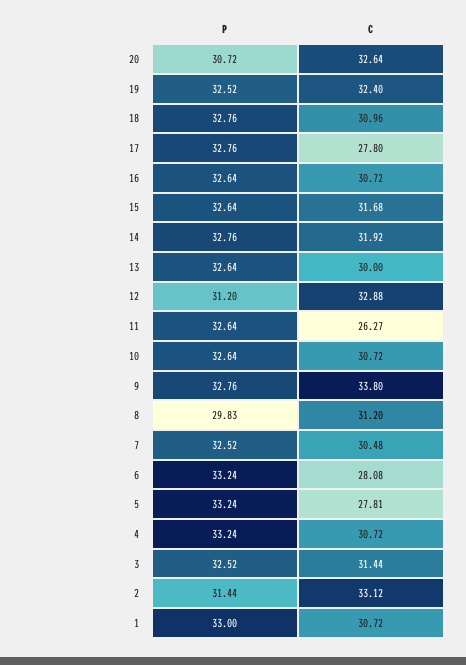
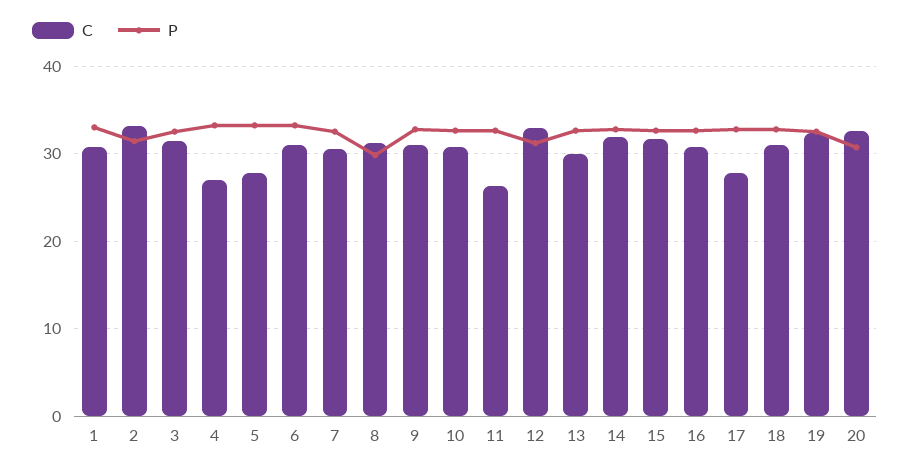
  {
    "P": {
      "20": 30.72,
      "19": 32.52,
      "18": 32.76,
      "17": 32.76,
      "16": 32.64,
      "15": 32.64,
      "14": 32.76,
      "13": 32.64,
      "12": 31.2,
      "11": 32.64,
      "10": 32.64,
      "9": 32.76,
      "8": 29.83,
      "7": 32.52,
      "6": 33.24,
      "5": 33.24,
      "4": 33.24,
      "3": 32.52,
      "2": 31.44,
      "1": 33
    },
    "C": {
      "20": 32.64,
      "19": 32.4,
      "18": 30.96,
      "17": 27.8,
      "16": 30.72,
      "15": 31.68,
      "14": 31.92,
      "13": 30,
      "12": 32.88,
      "11": 26.27,
      "10": 30.72,
-     "9": 33.8,
+     "9": 31,
      "8": 31.2,
      "7": 30.48,
-     "6": 28.08,
+     "6": 31,
      "5": 27.81,
-     "4": 30.72,
+     "4": 27,
      "3": 31.44,
      "2": 33.12,
      "1": 30.72
    }
  }

